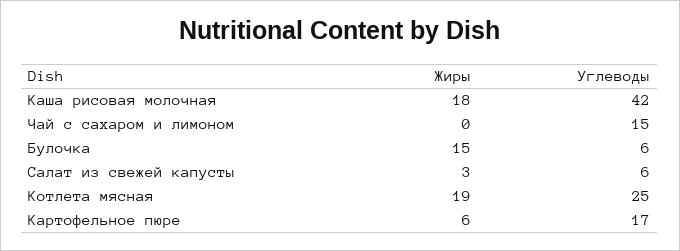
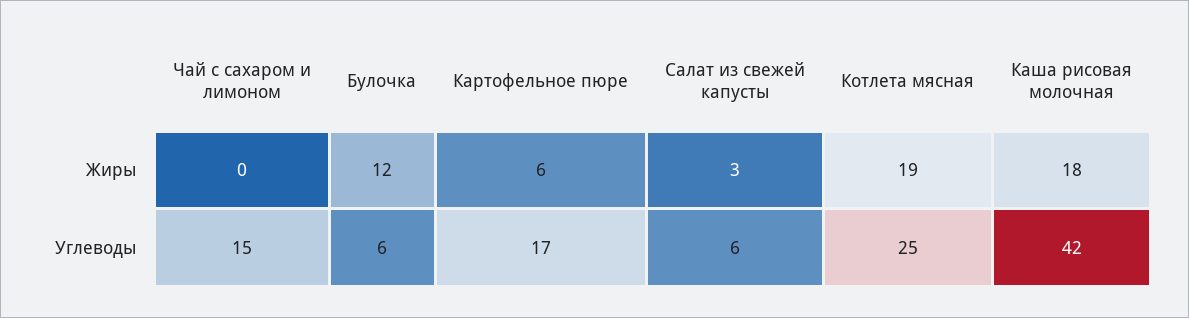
  {
    "Жиры": {
      "Каша рисовая молочная": 18,
      "Чай с сахаром и лимоном": 0,
-     "Булочка": 15,
+     "Булочка": 12,
      "Салат из свежей капусты": 3,
      "Котлета мясная": 19,
      "Картофельное пюре": 6
    },
    "Углеводы": {
      "Каша рисовая молочная": 42,
      "Чай с сахаром и лимоном": 15,
      "Булочка": 6,
      "Салат из свежей капусты": 6,
      "Котлета мясная": 25,
      "Картофельное пюре": 17
    }
  }

